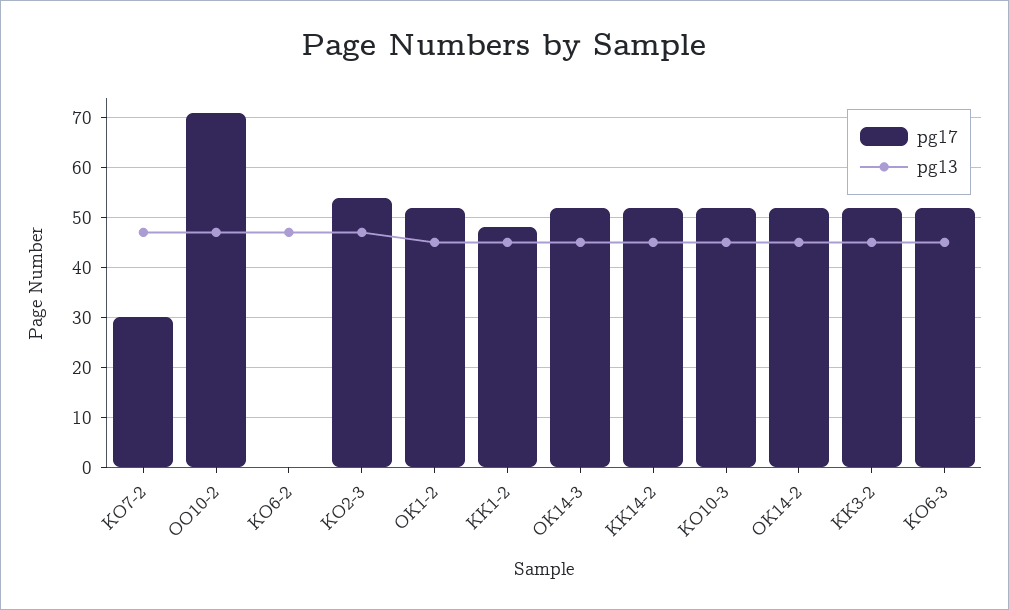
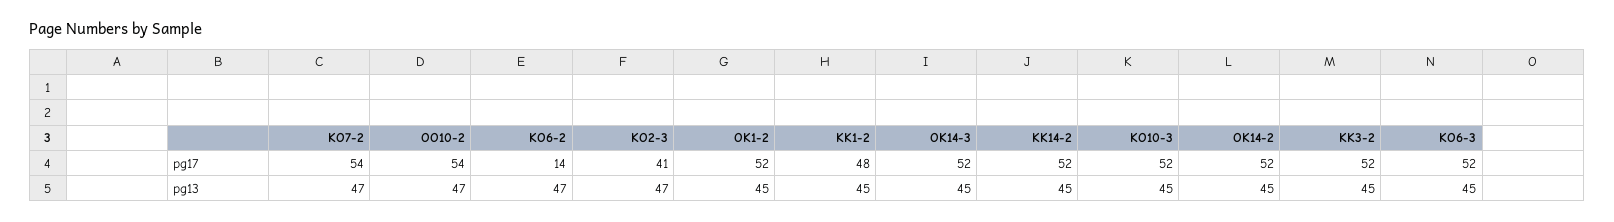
  {
    "pg17": {
-     "KO7-2": 30,
+     "KO7-2": 54,
-     "OO10-2": 70,
+     "OO10-2": 54,
-     "KO6-2": 0,
+     "KO6-2": 14,
-     "KO2-3": 55,
+     "KO2-3": 41,
      "OK1-2": 52,
      "KK1-2": 48,
      "OK14-3": 52,
      "KK14-2": 52,
      "KO10-3": 52,
      "OK14-2": 52,
      "KK3-2": 52,
      "KO6-3": 52
    },
    "pg13": {
      "KO7-2": 47,
      "OO10-2": 47,
      "KO6-2": 47,
      "KO2-3": 47,
      "OK1-2": 45,
      "KK1-2": 45,
      "OK14-3": 45,
      "KK14-2": 45,
      "KO10-3": 45,
      "OK14-2": 45,
      "KK3-2": 45,
      "KO6-3": 45
    }
  }

